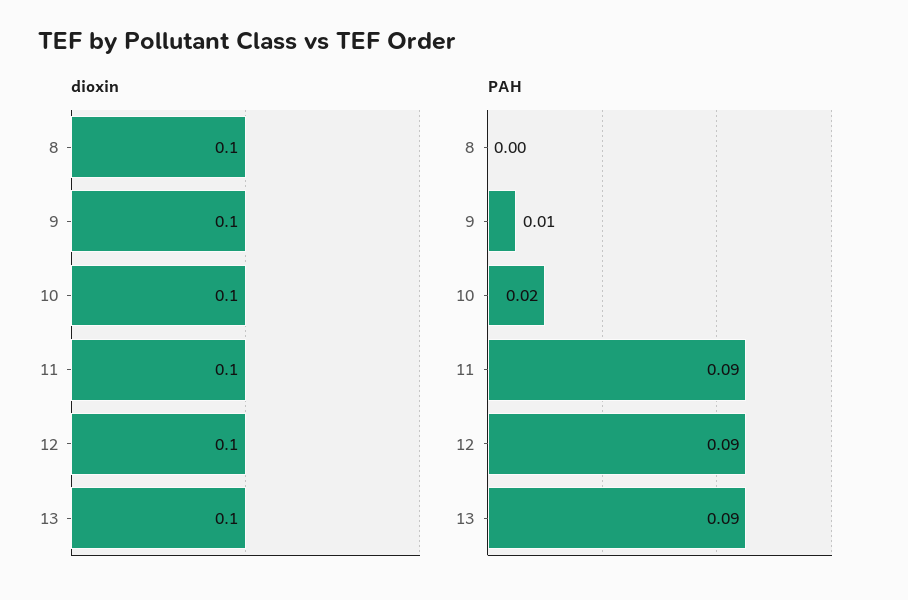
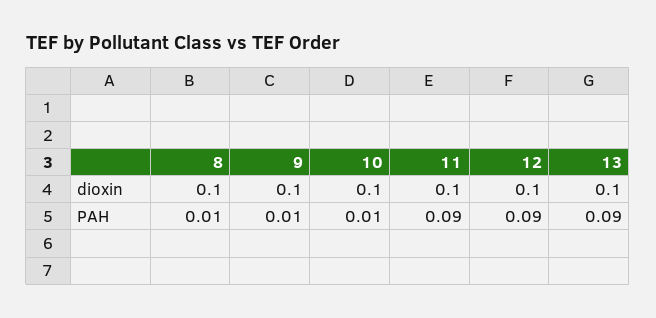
  {
    "dioxin": {
      "8": 0.1,
      "9": 0.1,
      "10": 0.1,
      "11": 0.1,
      "12": 0.1,
      "13": 0.1
    },
    "PAH": {
-     "8": 0,
+     "8": 0.01,
      "9": 0.01,
-     "10": 0.02,
+     "10": 0.01,
      "11": 0.09,
      "12": 0.09,
      "13": 0.09
    }
  }

